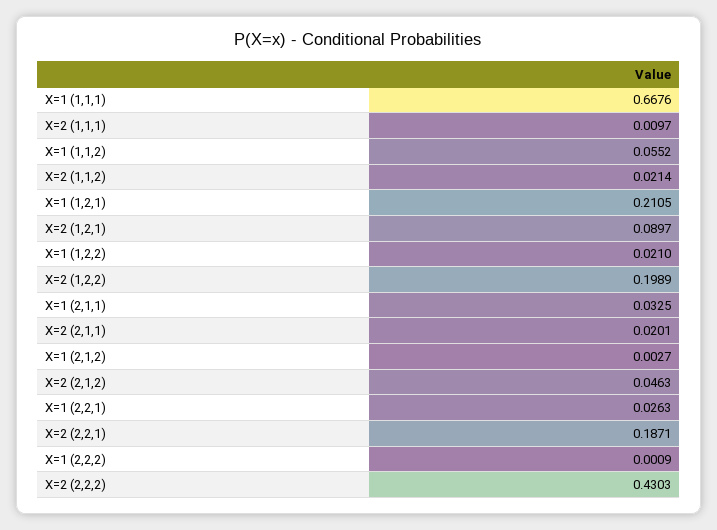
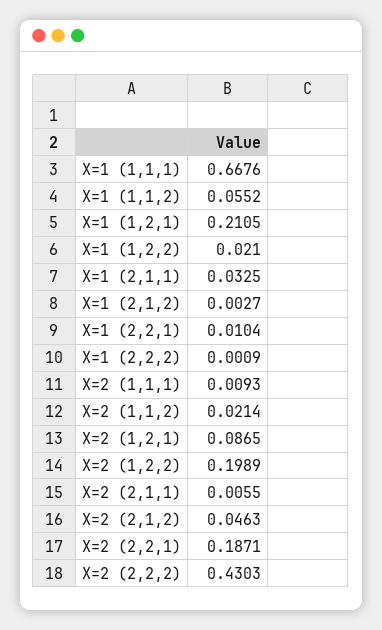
  {
    "X=1 (1,1,1)": 0.6676,
-   "X=2 (1,1,1)": 0.0097,
+   "X=2 (1,1,1)": 0.0093,
    "X=1 (1,1,2)": 0.0552,
    "X=2 (1,1,2)": 0.0214,
    "X=1 (1,2,1)": 0.2105,
-   "X=2 (1,2,1)": 0.0897,
+   "X=2 (1,2,1)": 0.0865,
    "X=1 (1,2,2)": 0.021,
    "X=2 (1,2,2)": 0.1989,
    "X=1 (2,1,1)": 0.0325,
-   "X=2 (2,1,1)": 0.0201,
+   "X=2 (2,1,1)": 0.0055,
    "X=1 (2,1,2)": 0.0027,
    "X=2 (2,1,2)": 0.0463,
-   "X=1 (2,2,1)": 0.0263,
+   "X=1 (2,2,1)": 0.0104,
    "X=2 (2,2,1)": 0.1871,
    "X=1 (2,2,2)": 0.0009,
    "X=2 (2,2,2)": 0.4303
  }

